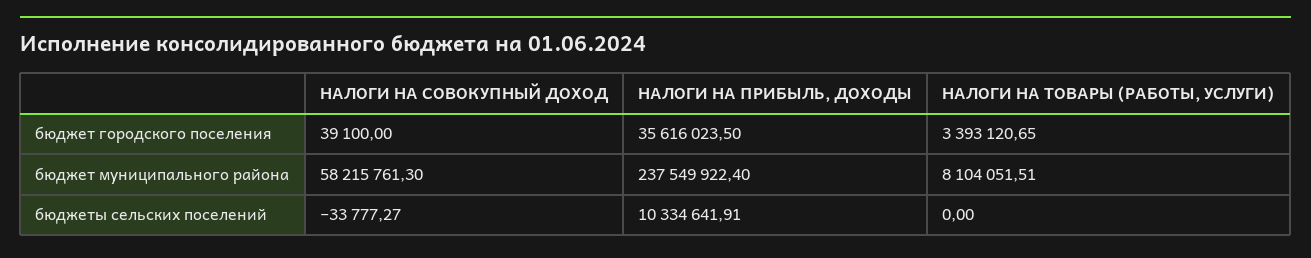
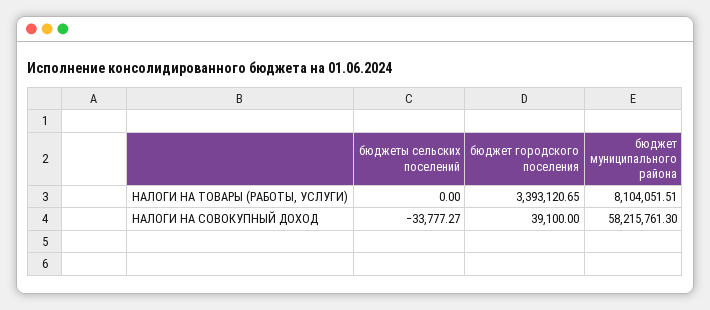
  {
    "НАЛОГИ НА СОВОКУПНЫЙ ДОХОД": {
      "бюджет городского поселения": 39100,
      "бюджет муниципального района": 58215761.3,
      "бюджеты сельских поселений": -33777.27
    },
-   "НАЛОГИ НА ПРИБЫЛЬ, ДОХОДЫ": {
-     "бюджет городского поселения": 35616023.5,
-     "бюджет муниципального района": 237549922.4,
-     "бюджеты сельских поселений": 10334641.91
-   },
    "НАЛОГИ НА ТОВАРЫ (РАБОТЫ, УСЛУГИ)": {
      "бюджет городского поселения": 3393120.65,
      "бюджет муниципального района": 8104051.51,
      "бюджеты сельских поселений": 0
    }
  }

